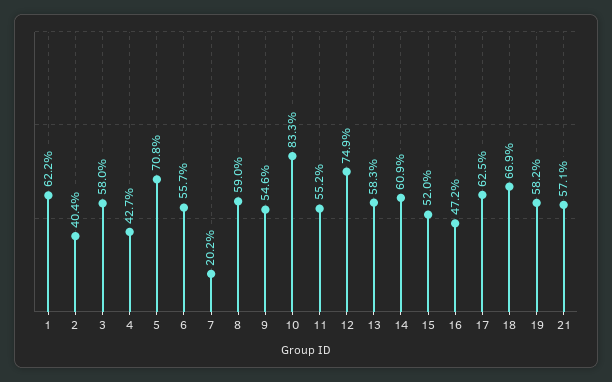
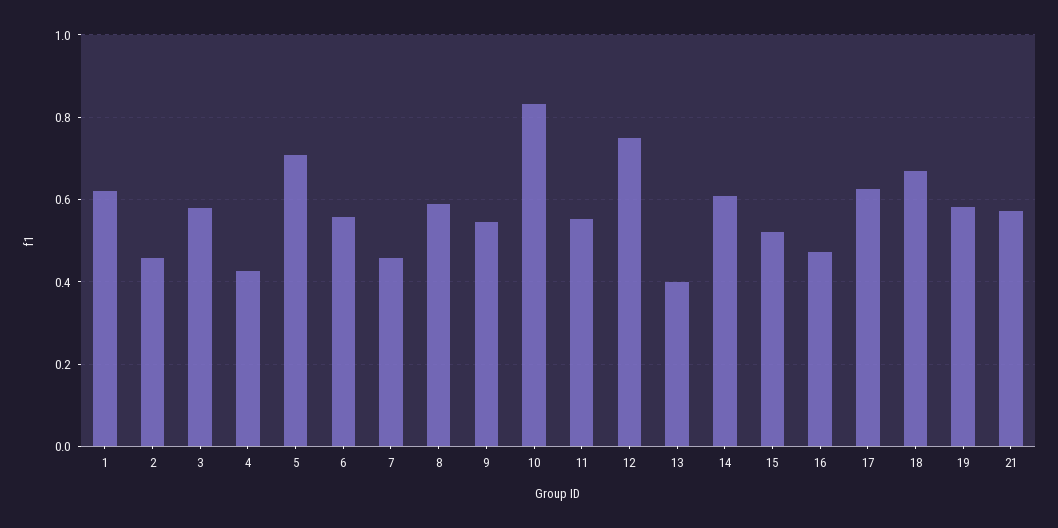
  {
    "1": 0.622,
-   "2": 0.404,
+   "2": 0.46,
    "3": 0.58,
    "4": 0.427,
    "5": 0.708,
    "6": 0.557,
-   "7": 0.202,
+   "7": 0.46,
    "8": 0.59,
    "9": 0.546,
    "10": 0.833,
    "11": 0.552,
    "12": 0.749,
-   "13": 0.583,
+   "13": 0.4,
    "14": 0.609,
    "15": 0.52,
    "16": 0.472,
    "17": 0.625,
    "18": 0.669,
    "19": 0.582,
    "21": 0.571
  }

